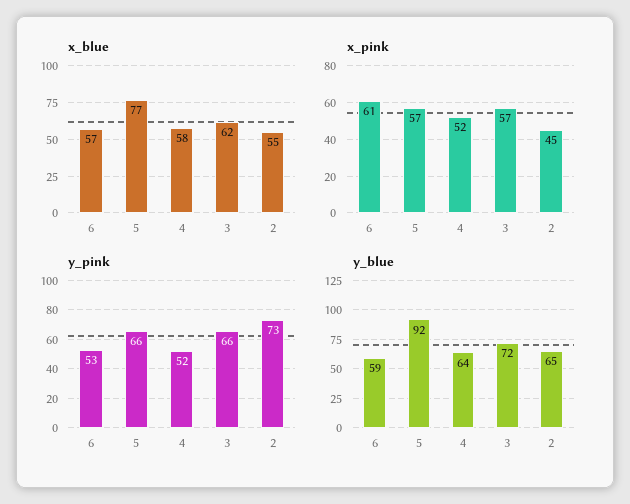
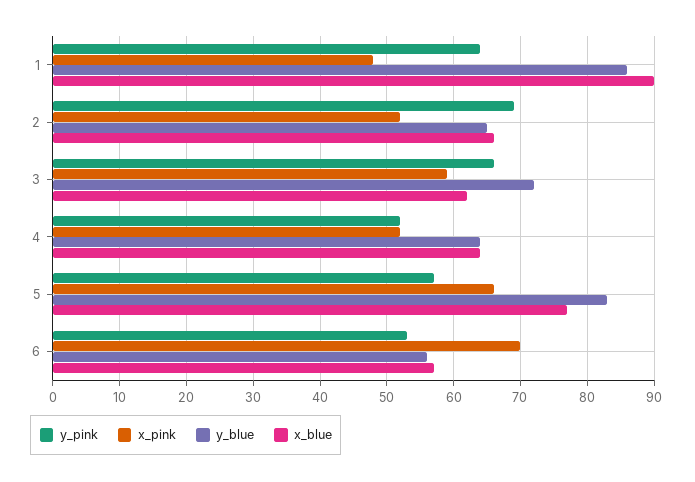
  {
    "x_blue": {
      "6": 57,
      "5": 77,
-     "4": 58,
+     "4": 64,
      "3": 62,
-     "2": 55
+     "2": 66,
+     "1": 90
    },
    "x_pink": {
-     "6": 61,
+     "6": 70,
-     "5": 57,
+     "5": 66,
      "4": 52,
-     "3": 57,
+     "3": 59,
-     "2": 45
+     "2": 52,
+     "1": 48
    },
    "y_pink": {
      "6": 53,
-     "5": 66,
+     "5": 57,
      "4": 52,
      "3": 66,
-     "2": 73
+     "2": 69,
+     "1": 64
    },
    "y_blue": {
-     "6": 59,
+     "6": 56,
-     "5": 92,
+     "5": 83,
      "4": 64,
      "3": 72,
-     "2": 65
+     "2": 65,
+     "1": 86
    }
  }

